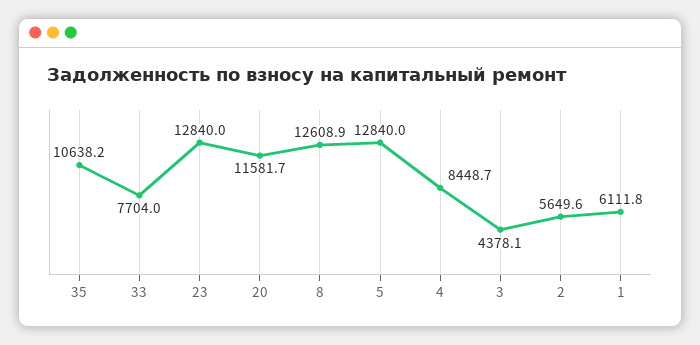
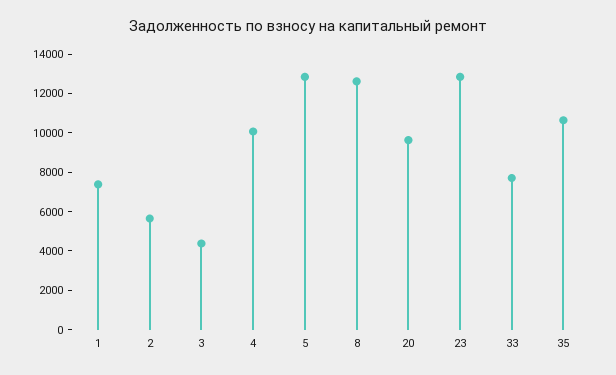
  {
    "35": 10638.2,
    "33": 7704,
    "23": 12840,
-   "20": 11581.7,
+   "20": 9500,
    "8": 12608.9,
    "5": 12840,
-   "4": 8448.7,
+   "4": 10000,
    "3": 4378.1,
    "2": 5649.6,
-   "1": 6111.8
+   "1": 7500
  }

